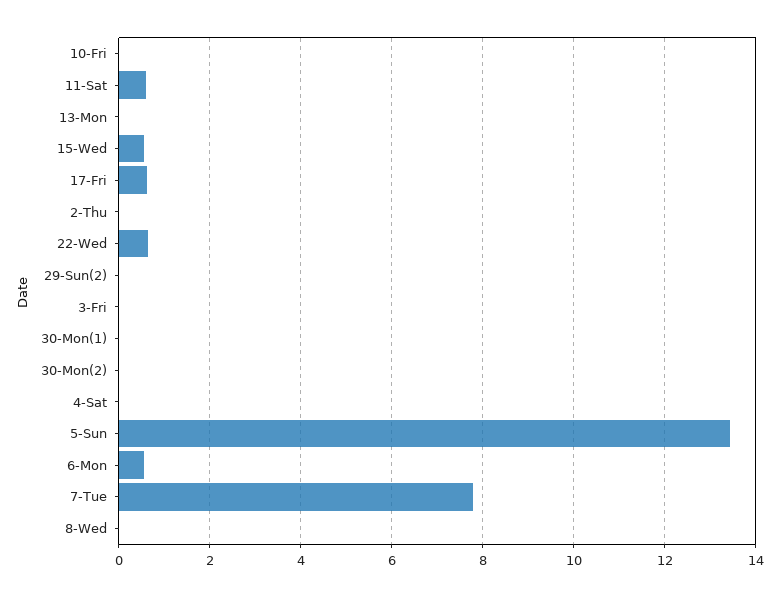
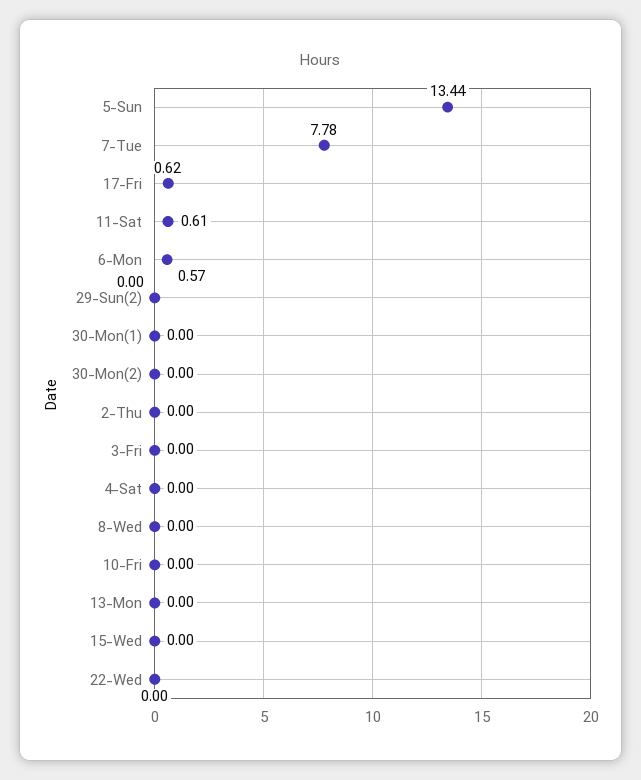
  {
    "10-Fri": 0,
    "11-Sat": 0.61,
    "13-Mon": 0,
-   "15-Wed": 0.6,
+   "15-Wed": 0,
    "17-Fri": 0.62,
    "2-Thu": 0,
-   "22-Wed": 0.6,
+   "22-Wed": 0,
    "29-Sun(2)": 0,
    "3-Fri": 0,
    "30-Mon(1)": 0,
    "30-Mon(2)": 0,
    "4-Sat": 0,
    "5-Sun": 13.44,
    "6-Mon": 0.57,
    "7-Tue": 7.78,
    "8-Wed": 0
  }

